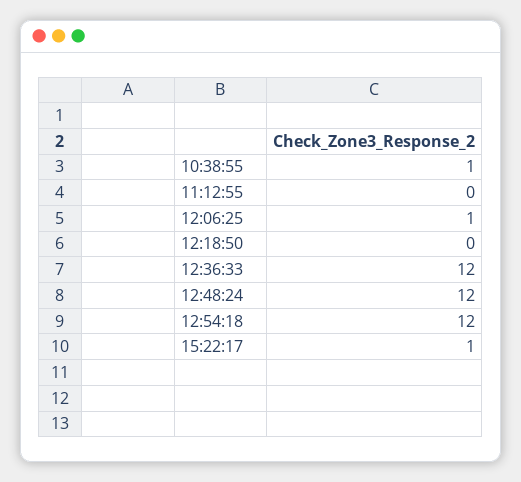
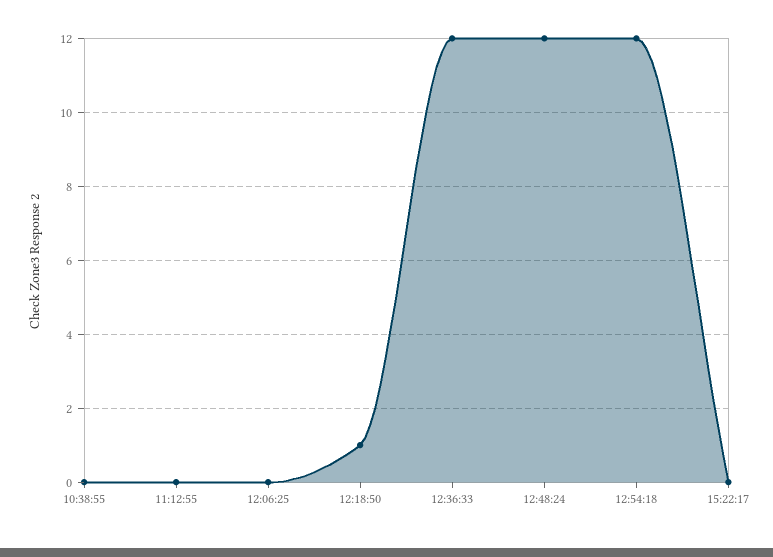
  {
-   "10:38:55": 1,
+   "10:38:55": 0,
    "11:12:55": 0,
-   "12:06:25": 1,
+   "12:06:25": 0,
-   "12:18:50": 0,
+   "12:18:50": 1,
    "12:36:33": 12,
    "12:48:24": 12,
    "12:54:18": 12,
-   "15:22:17": 1
+   "15:22:17": 0
  }

